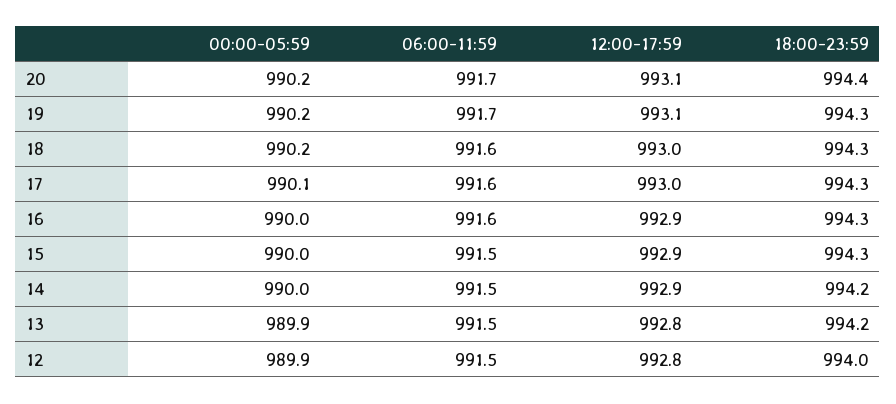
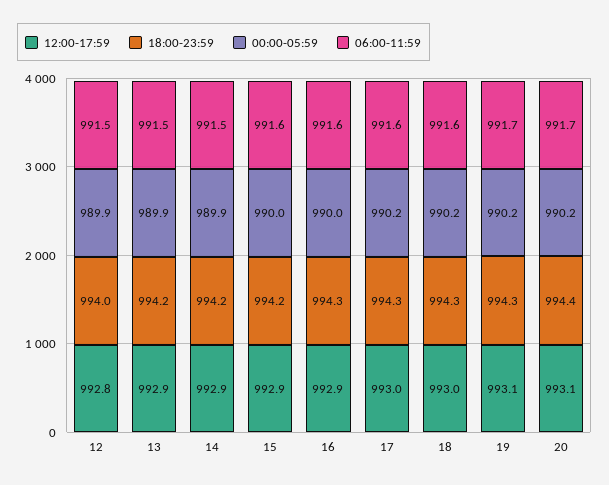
  {
    "00:00-05:59": {
      "20": 990.2,
      "19": 990.2,
      "18": 990.2,
-     "17": 990.1,
+     "17": 990.2,
      "16": 990,
      "15": 990,
-     "14": 990,
+     "14": 989.9,
      "13": 989.9,
      "12": 989.9
    },
    "06:00-11:59": {
      "20": 991.7,
      "19": 991.7,
      "18": 991.6,
      "17": 991.6,
      "16": 991.6,
-     "15": 991.5,
+     "15": 991.6,
      "14": 991.5,
      "13": 991.5,
      "12": 991.5
    },
    "12:00-17:59": {
      "20": 993.1,
      "19": 993.1,
      "18": 993,
      "17": 993,
      "16": 992.9,
      "15": 992.9,
      "14": 992.9,
-     "13": 992.8,
+     "13": 992.9,
      "12": 992.8
    },
    "18:00-23:59": {
      "20": 994.4,
      "19": 994.3,
      "18": 994.3,
      "17": 994.3,
      "16": 994.3,
-     "15": 994.3,
+     "15": 994.2,
      "14": 994.2,
      "13": 994.2,
      "12": 994
    }
  }

